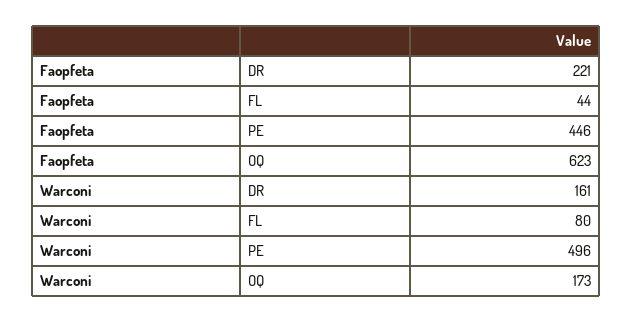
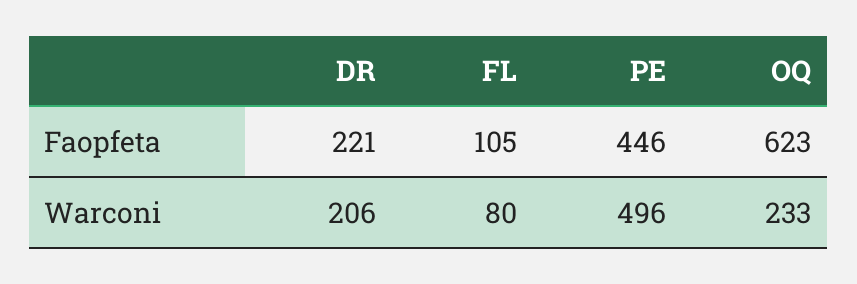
  {
    "Faopfeta": {
      "DR": 221,
-     "FL": 44,
+     "FL": 105,
      "PE": 446,
      "OQ": 623
    },
    "Warconi": {
-     "DR": 161,
+     "DR": 206,
      "FL": 80,
      "PE": 496,
-     "OQ": 173
+     "OQ": 233
    }
  }

